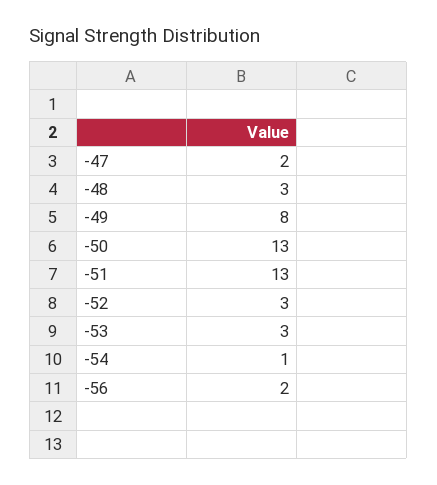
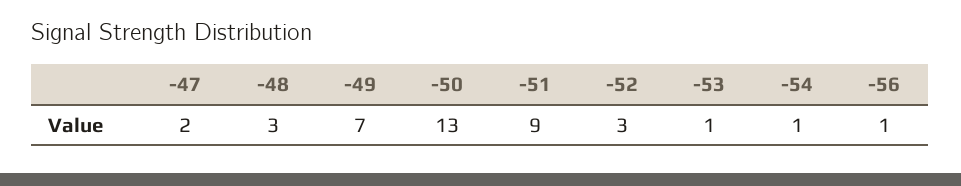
  {
    "-47": 2,
    "-48": 3,
-   "-49": 8,
+   "-49": 7,
    "-50": 13,
-   "-51": 13,
+   "-51": 9,
    "-52": 3,
-   "-53": 3,
+   "-53": 1,
    "-54": 1,
-   "-56": 2
+   "-56": 1
  }

